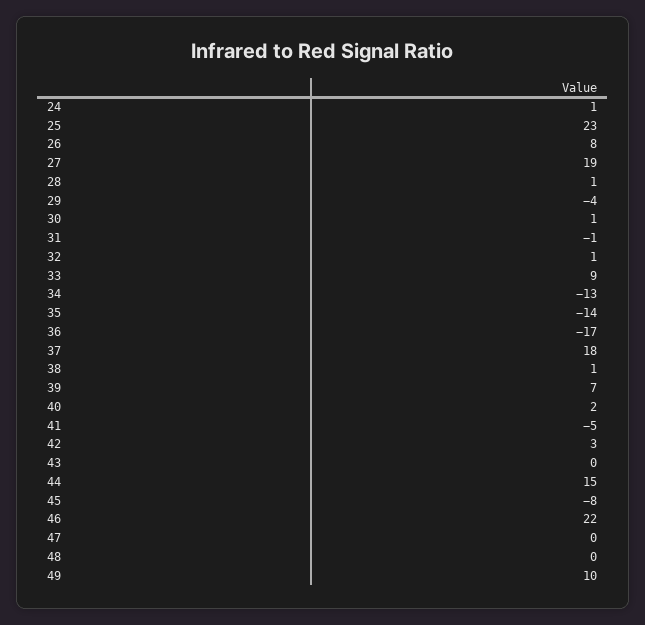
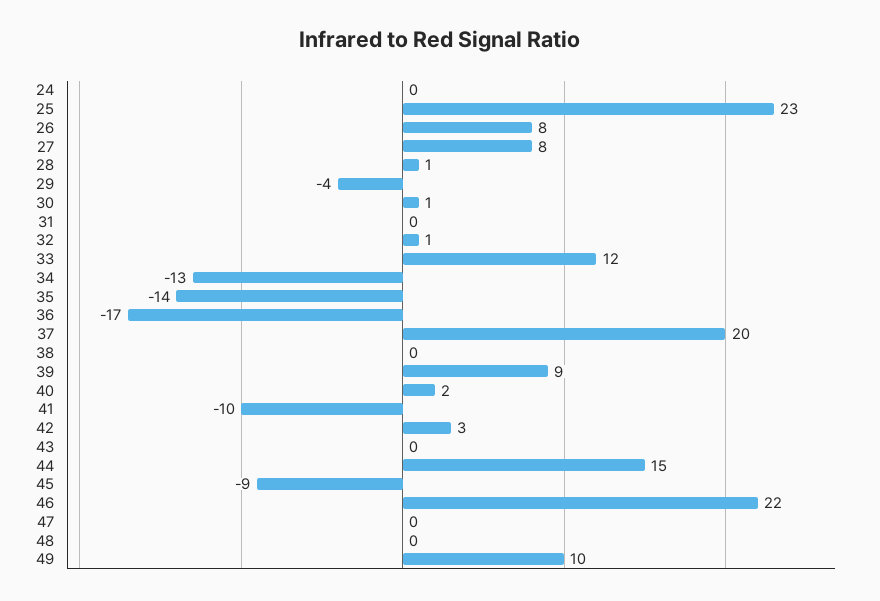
  {
-   "24": 1,
+   "24": 0,
    "25": 23,
    "26": 8,
-   "27": 19,
+   "27": 8,
    "28": 1,
    "29": -4,
    "30": 1,
-   "31": -1,
+   "31": 0,
    "32": 1,
-   "33": 9,
+   "33": 12,
    "34": -13,
    "35": -14,
    "36": -17,
-   "37": 18,
+   "37": 20,
-   "38": 1,
+   "38": 0,
-   "39": 7,
+   "39": 9,
    "40": 2,
-   "41": -5,
+   "41": -10,
    "42": 3,
    "43": 0,
    "44": 15,
-   "45": -8,
+   "45": -9,
    "46": 22,
    "47": 0,
    "48": 0,
    "49": 10
  }

